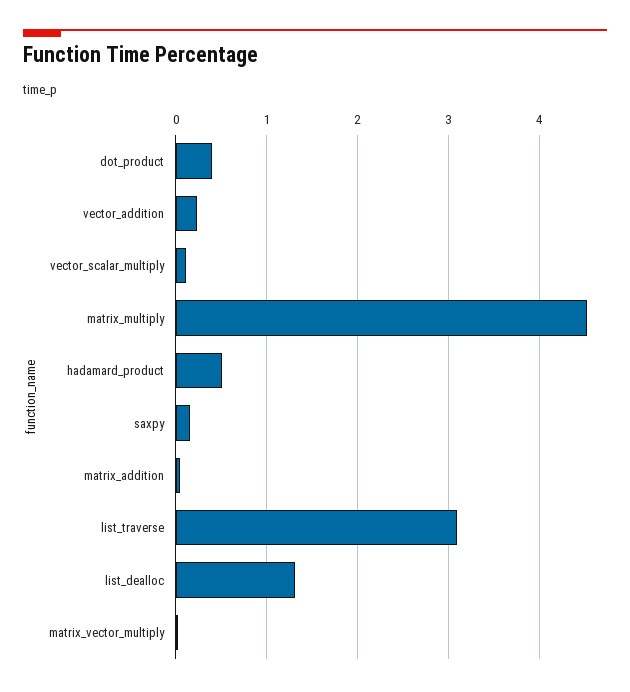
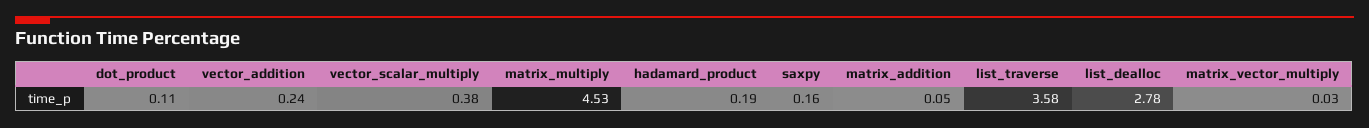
  {
-   "dot_product": 0.4,
+   "dot_product": 0.11,
    "vector_addition": 0.24,
-   "vector_scalar_multiply": 0.1,
+   "vector_scalar_multiply": 0.38,
    "matrix_multiply": 4.53,
-   "hadamard_product": 0.5,
+   "hadamard_product": 0.19,
    "saxpy": 0.16,
    "matrix_addition": 0.05,
-   "list_traverse": 3.1,
+   "list_traverse": 3.58,
-   "list_dealloc": 1.3,
+   "list_dealloc": 2.78,
    "matrix_vector_multiply": 0.03
  }

